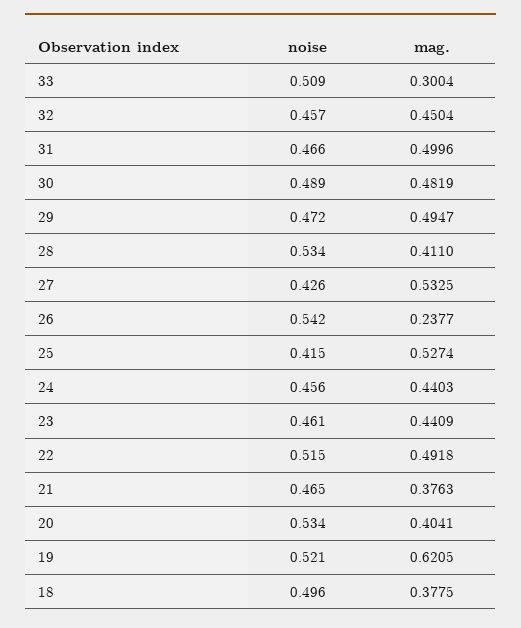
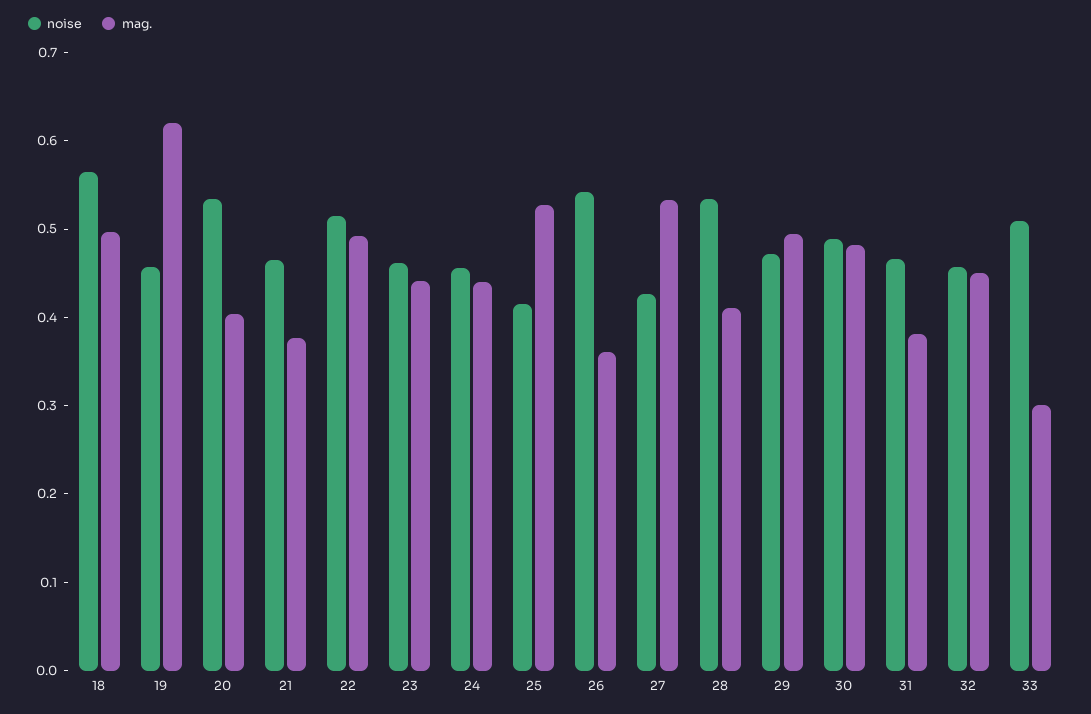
  {
    "noise": {
      "33": 0.509,
      "32": 0.457,
      "31": 0.466,
      "30": 0.489,
      "29": 0.472,
      "28": 0.534,
      "27": 0.426,
      "26": 0.542,
      "25": 0.415,
      "24": 0.456,
      "23": 0.461,
      "22": 0.515,
      "21": 0.465,
      "20": 0.534,
-     "19": 0.521,
+     "19": 0.46,
-     "18": 0.496
+     "18": 0.56
    },
    "mag.": {
      "33": 0.3004,
      "32": 0.4504,
-     "31": 0.4996,
+     "31": 0.38,
      "30": 0.4819,
      "29": 0.4947,
      "28": 0.411,
      "27": 0.5325,
-     "26": 0.2377,
+     "26": 0.36,
      "25": 0.5274,
      "24": 0.4403,
      "23": 0.4409,
      "22": 0.4918,
      "21": 0.3763,
      "20": 0.4041,
      "19": 0.6205,
-     "18": 0.3775
+     "18": 0.5
    }
  }

